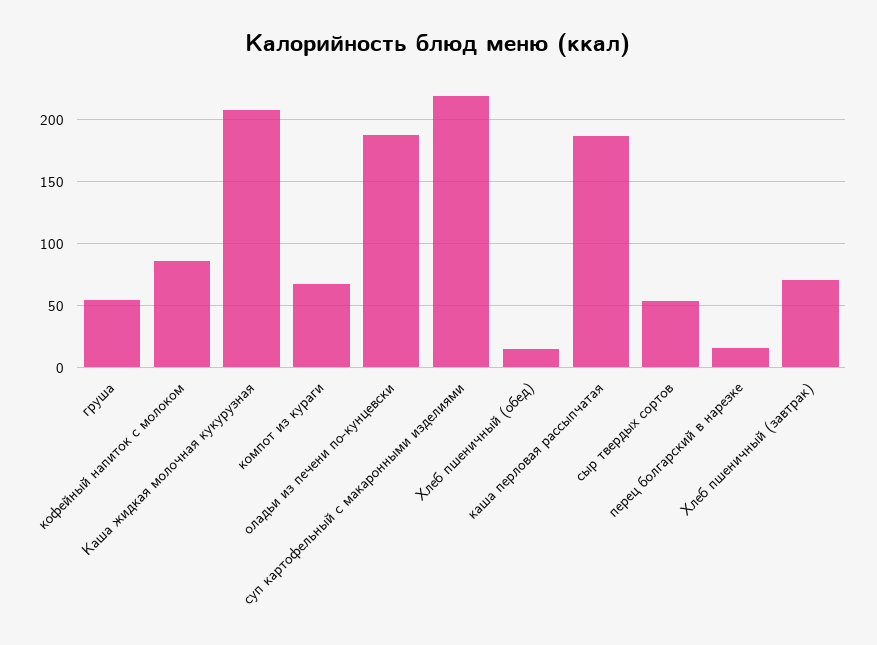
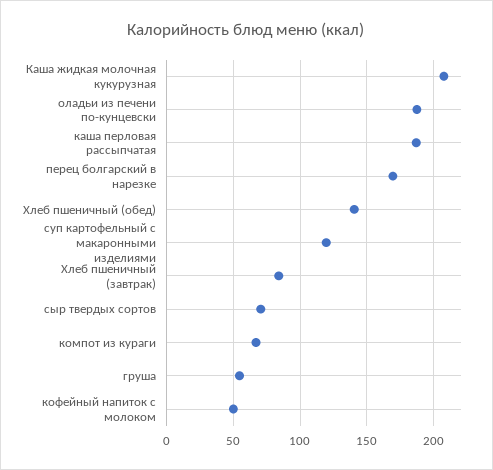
  {
    "груша": 55,
-   "кофейный напиток с молоком": 85,
+   "кофейный напиток с молоком": 50,
    "Каша жидкая молочная кукурузная": 210,
    "компот из кураги": 65,
    "оладьи из печени по-кунцевски": 190,
-   "суп картофельный с макаронными изделиями": 220,
+   "суп картофельный с макаронными изделиями": 120,
-   "Хлеб пшеничный (обед)": 15,
+   "Хлеб пшеничный (обед)": 140,
    "каша перловая рассыпчатая": 185,
-   "сыр твердых сортов": 55,
+   "сыр твердых сортов": 70,
-   "перец болгарский в нарезке": 15,
+   "перец болгарский в нарезке": 170,
-   "Хлеб пшеничный (завтрак)": 70
+   "Хлеб пшеничный (завтрак)": 85
  }

